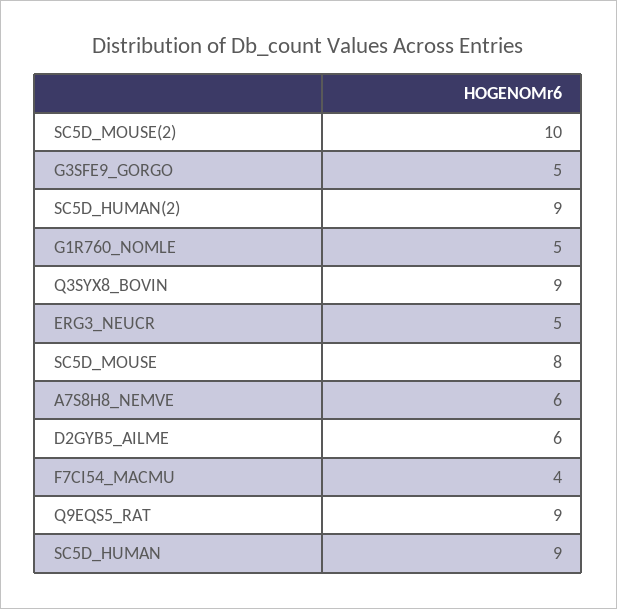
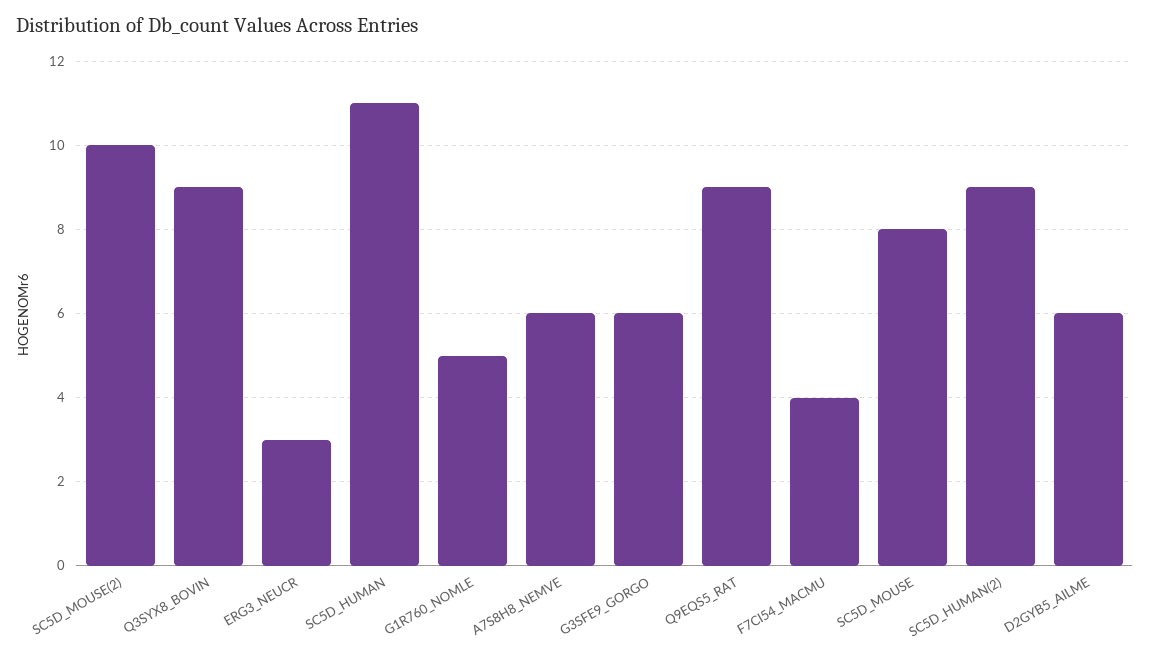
  {
    "SC5D_MOUSE(2)": 10,
-   "G3SFE9_GORGO": 5,
+   "G3SFE9_GORGO": 6,
    "SC5D_HUMAN(2)": 9,
    "G1R760_NOMLE": 5,
    "Q3SYX8_BOVIN": 9,
-   "ERG3_NEUCR": 5,
+   "ERG3_NEUCR": 3,
    "SC5D_MOUSE": 8,
    "A7S8H8_NEMVE": 6,
    "D2GYB5_AILME": 6,
    "F7CI54_MACMU": 4,
    "Q9EQS5_RAT": 9,
-   "SC5D_HUMAN": 9
+   "SC5D_HUMAN": 11
  }

